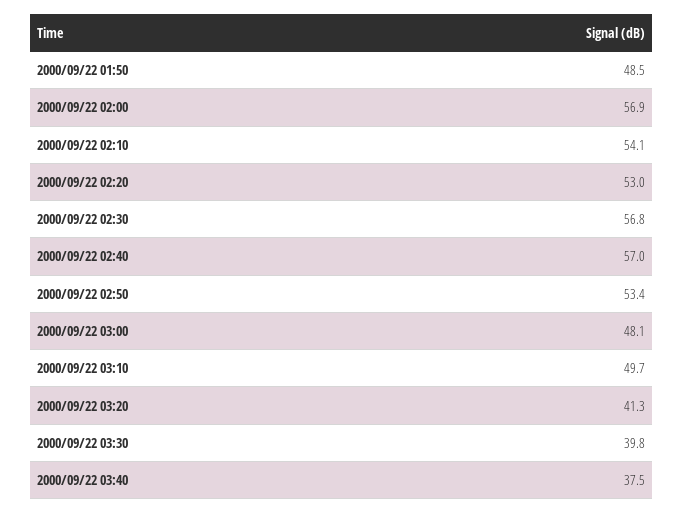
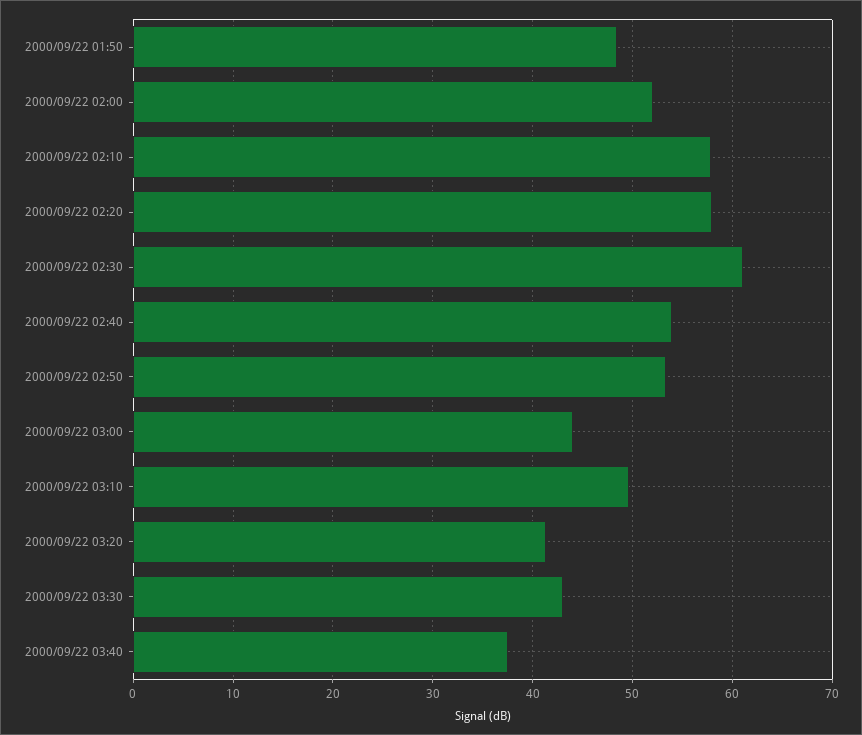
  {
    "2000/09/22 01:50": 48.5,
-   "2000/09/22 02:00": 56.9,
+   "2000/09/22 02:00": 52,
-   "2000/09/22 02:10": 54.1,
+   "2000/09/22 02:10": 58,
-   "2000/09/22 02:20": 53,
+   "2000/09/22 02:20": 58,
-   "2000/09/22 02:30": 56.8,
+   "2000/09/22 02:30": 61,
-   "2000/09/22 02:40": 57,
+   "2000/09/22 02:40": 54,
    "2000/09/22 02:50": 53.4,
-   "2000/09/22 03:00": 48.1,
+   "2000/09/22 03:00": 44,
    "2000/09/22 03:10": 49.7,
    "2000/09/22 03:20": 41.3,
-   "2000/09/22 03:30": 39.8,
+   "2000/09/22 03:30": 43,
    "2000/09/22 03:40": 37.5
  }

